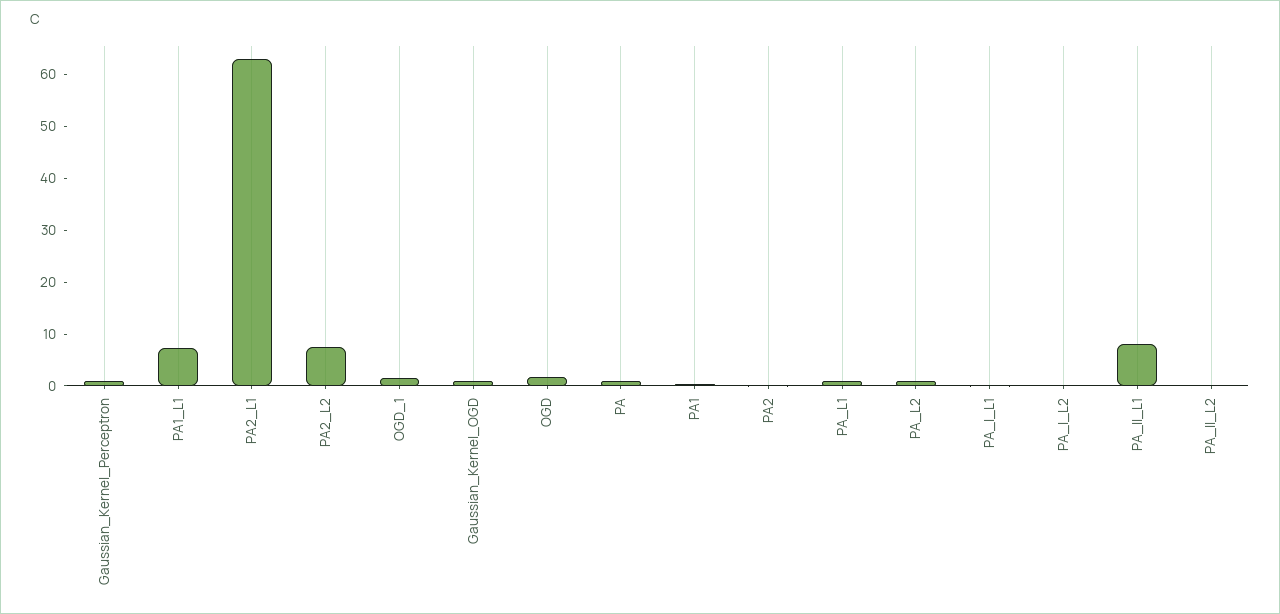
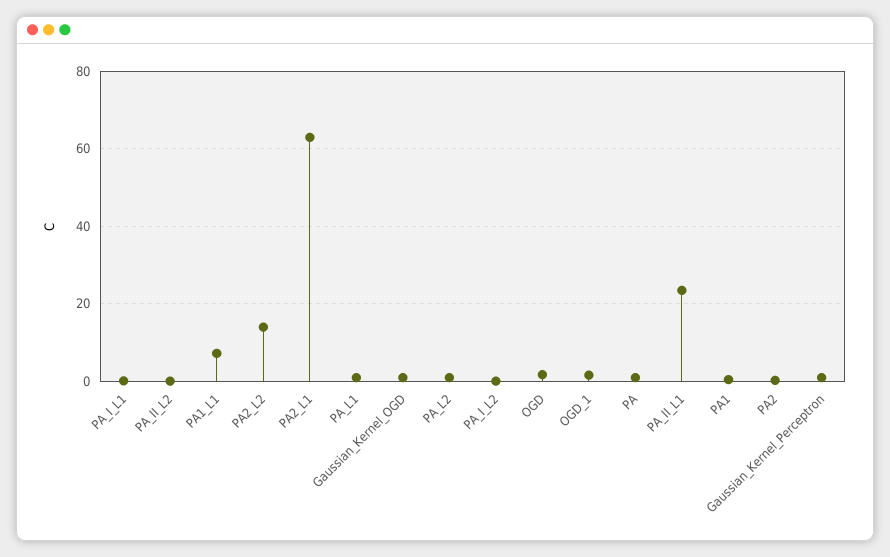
  {
    "Gaussian_Kernel_Perceptron": 2,
    "PA1_L1": 8,
    "PA2_L1": 62,
-   "PA2_L2": 8,
+   "PA2_L2": 14,
    "OGD_1": 2,
    "Gaussian_Kernel_OGD": 2,
    "OGD": 2,
    "PA": 2,
    "PA1": 0,
    "PA2": 0,
    "PA_L1": 2,
    "PA_L2": 2,
    "PA_I_L1": 0,
    "PA_I_L2": 0,
-   "PA_II_L1": 8,
+   "PA_II_L1": 24,
    "PA_II_L2": 0
  }

